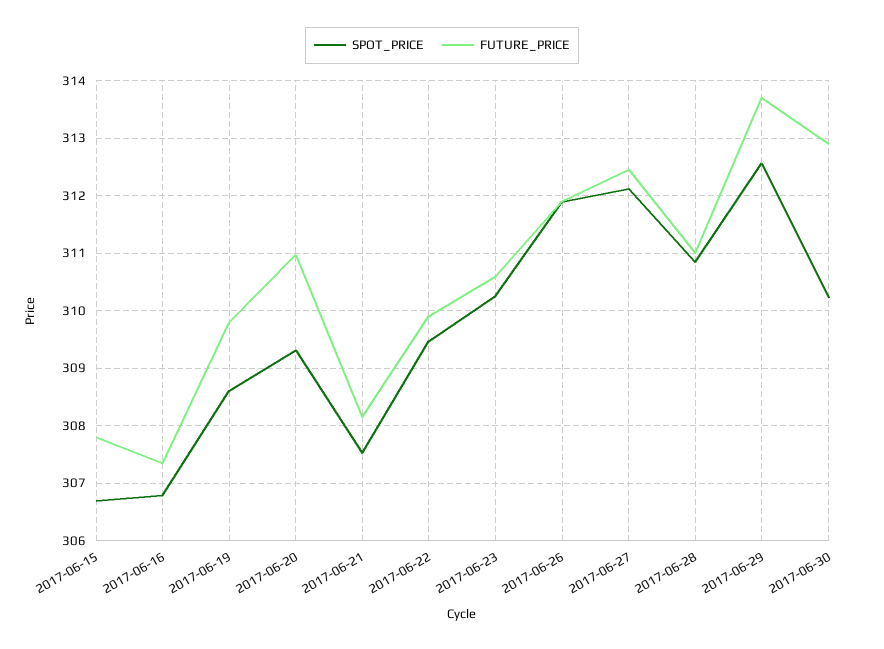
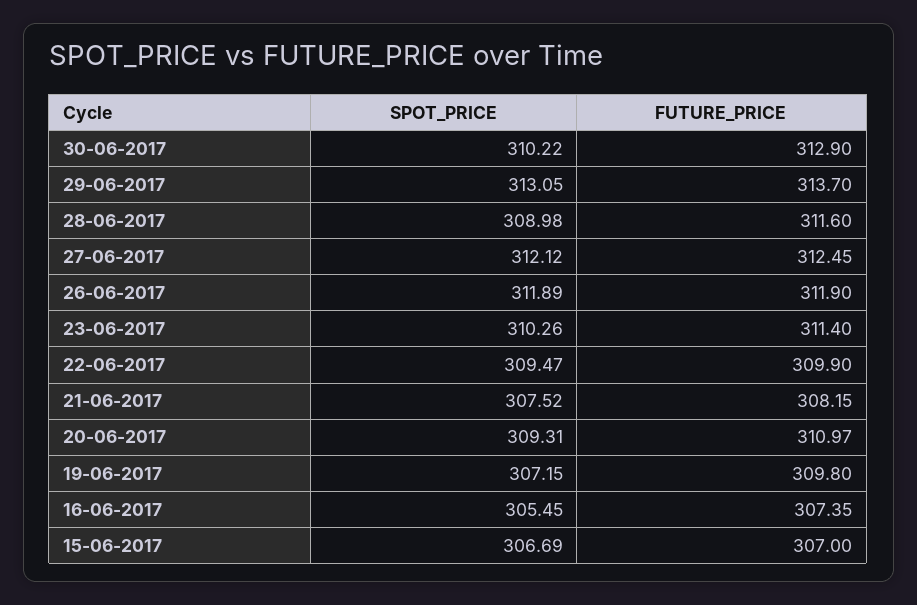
  {
    "SPOT_PRICE": {
      "2017-06-15": 306.69,
-     "2017-06-16": 306.8,
+     "2017-06-16": 305.45,
-     "2017-06-19": 308.6,
+     "2017-06-19": 307.15,
      "2017-06-20": 309.31,
      "2017-06-21": 307.52,
      "2017-06-22": 309.47,
      "2017-06-23": 310.26,
      "2017-06-26": 311.89,
      "2017-06-27": 312.12,
-     "2017-06-28": 310.8,
+     "2017-06-28": 308.98,
-     "2017-06-29": 312.6,
+     "2017-06-29": 313.05,
      "2017-06-30": 310.22
    },
    "FUTURE_PRICE": {
-     "2017-06-15": 307.8,
+     "2017-06-15": 307,
      "2017-06-16": 307.35,
      "2017-06-19": 309.8,
      "2017-06-20": 310.97,
      "2017-06-21": 308.15,
      "2017-06-22": 309.9,
-     "2017-06-23": 310.6,
+     "2017-06-23": 311.4,
      "2017-06-26": 311.9,
      "2017-06-27": 312.45,
-     "2017-06-28": 311,
+     "2017-06-28": 311.6,
      "2017-06-29": 313.7,
      "2017-06-30": 312.9
    }
  }

